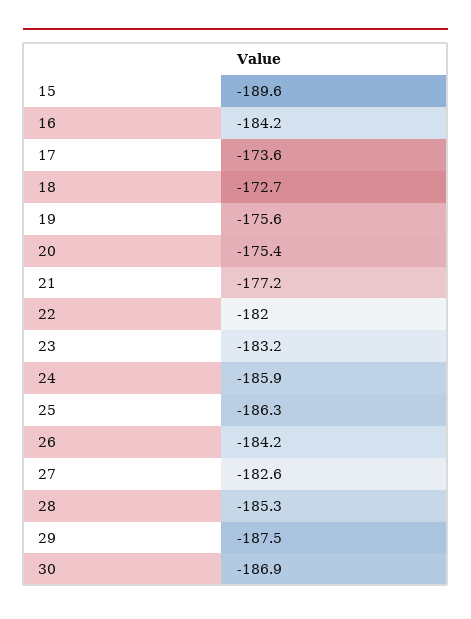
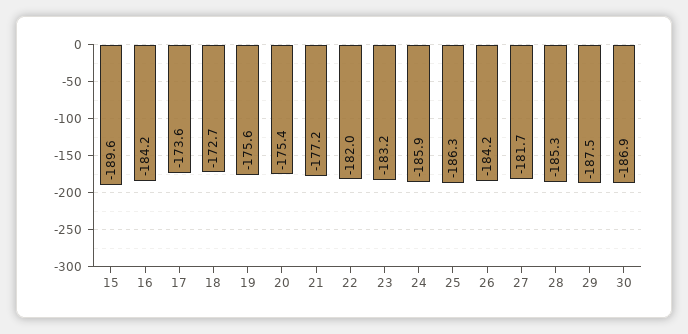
  {
    "15": -189.6,
    "16": -184.2,
    "17": -173.6,
    "18": -172.7,
    "19": -175.6,
    "20": -175.4,
    "21": -177.2,
    "22": -182,
    "23": -183.2,
    "24": -185.9,
    "25": -186.3,
    "26": -184.2,
-   "27": -182.6,
+   "27": -181.7,
    "28": -185.3,
    "29": -187.5,
    "30": -186.9
  }

